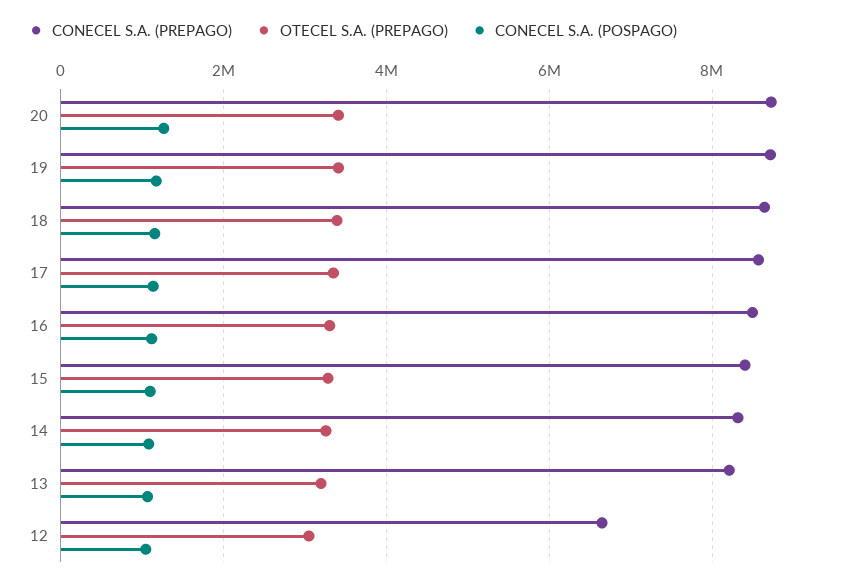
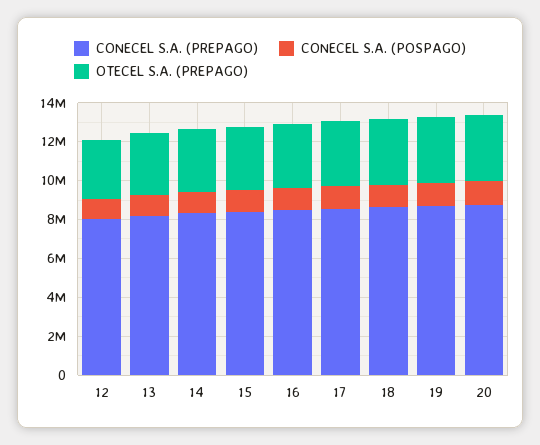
  {
    "CONECEL S.A. (PREPAGO)": {
      "20": 8800000,
      "19": 8800000,
      "18": 8600000,
      "17": 8600000,
      "16": 8400000,
      "15": 8400000,
      "14": 8400000,
      "13": 8200000,
-     "12": 6600000
+     "12": 8000000
    },
    "OTECEL S.A. (PREPAGO)": {
      "20": 3400000,
      "19": 3400000,
      "18": 3400000,
      "17": 3400000,
      "16": 3200000,
      "15": 3200000,
      "14": 3200000,
      "13": 3200000,
      "12": 3000000
    },
    "CONECEL S.A. (POSPAGO)": {
      "20": 1200000,
      "19": 1200000,
      "18": 1200000,
      "17": 1200000,
      "16": 1200000,
      "15": 1000000,
      "14": 1000000,
      "13": 1000000,
      "12": 1000000
    }
  }

